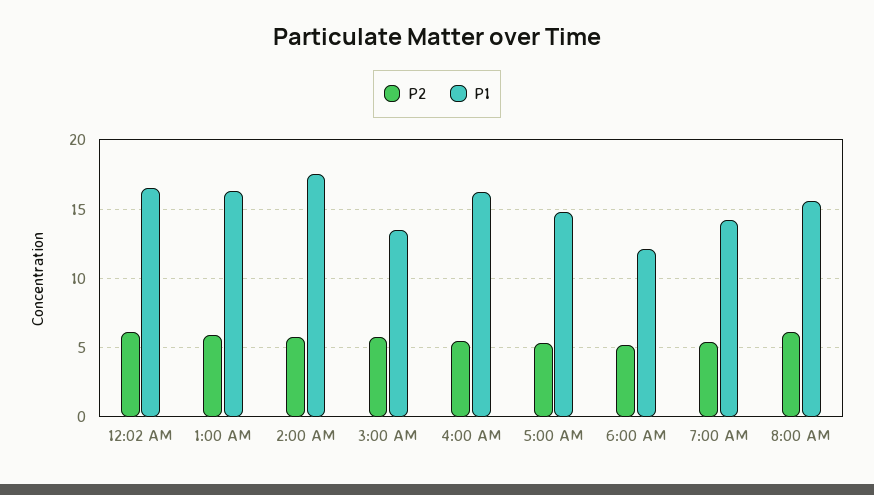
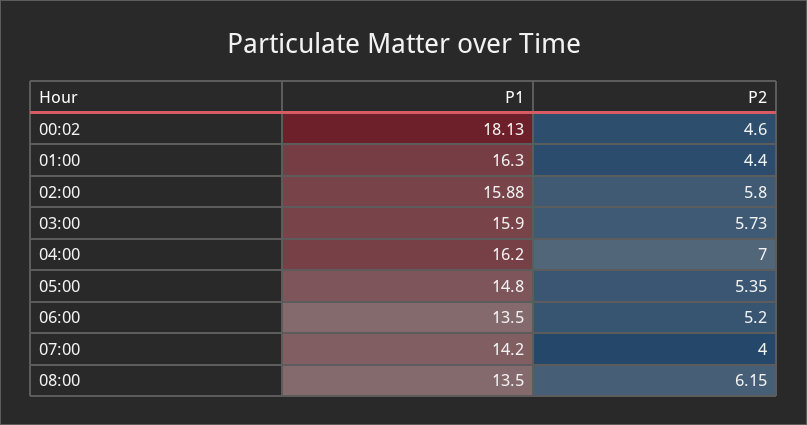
  {
    "P2": {
-     "12:02 AM": 6,
+     "12:02 AM": 4.6,
-     "1:00 AM": 6,
+     "1:00 AM": 4.4,
      "2:00 AM": 5.8,
      "3:00 AM": 5.73,
-     "4:00 AM": 5.5,
+     "4:00 AM": 7,
      "5:00 AM": 5.35,
      "6:00 AM": 5.2,
-     "7:00 AM": 5.5,
+     "7:00 AM": 4,
      "8:00 AM": 6.15
    },
    "P1": {
-     "12:02 AM": 16.5,
+     "12:02 AM": 18.13,
      "1:00 AM": 16.3,
-     "2:00 AM": 17.5,
+     "2:00 AM": 15.88,
-     "3:00 AM": 13.5,
+     "3:00 AM": 15.9,
      "4:00 AM": 16.2,
      "5:00 AM": 14.8,
-     "6:00 AM": 12,
+     "6:00 AM": 13.5,
      "7:00 AM": 14.2,
-     "8:00 AM": 15.5
+     "8:00 AM": 13.5
    }
  }

